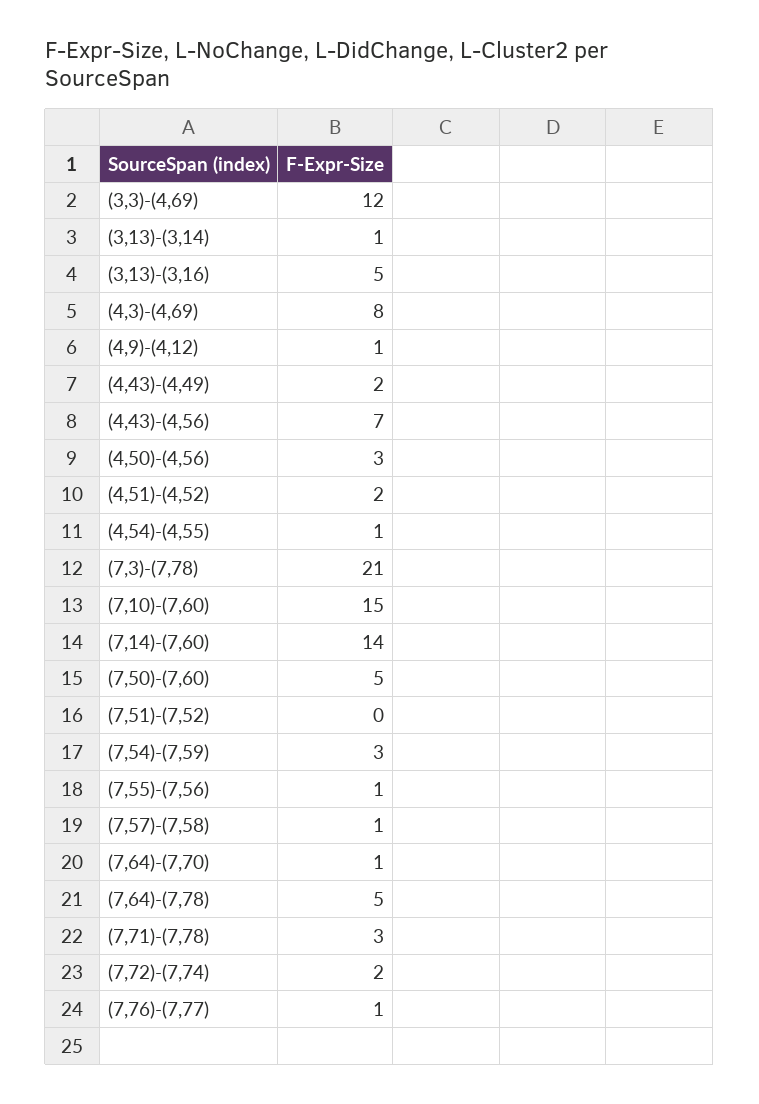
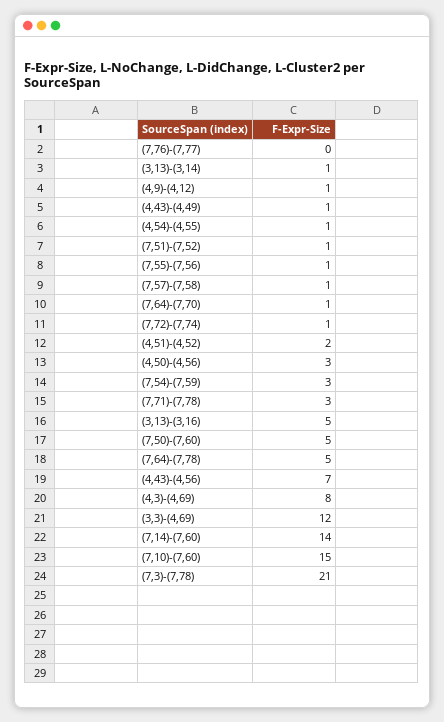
  {
    "(3,3)-(4,69)": 12,
    "(3,13)-(3,14)": 1,
    "(3,13)-(3,16)": 5,
    "(4,3)-(4,69)": 8,
    "(4,9)-(4,12)": 1,
-   "(4,43)-(4,49)": 2,
+   "(4,43)-(4,49)": 1,
    "(4,43)-(4,56)": 7,
    "(4,50)-(4,56)": 3,
    "(4,51)-(4,52)": 2,
    "(4,54)-(4,55)": 1,
    "(7,3)-(7,78)": 21,
    "(7,10)-(7,60)": 15,
    "(7,14)-(7,60)": 14,
    "(7,50)-(7,60)": 5,
-   "(7,51)-(7,52)": 0,
+   "(7,51)-(7,52)": 1,
    "(7,54)-(7,59)": 3,
    "(7,55)-(7,56)": 1,
    "(7,57)-(7,58)": 1,
    "(7,64)-(7,70)": 1,
    "(7,64)-(7,78)": 5,
    "(7,71)-(7,78)": 3,
-   "(7,72)-(7,74)": 2,
+   "(7,72)-(7,74)": 1,
-   "(7,76)-(7,77)": 1
+   "(7,76)-(7,77)": 0
  }

